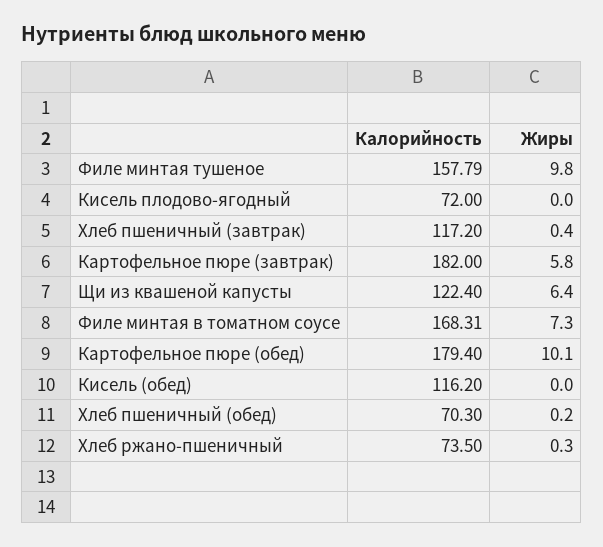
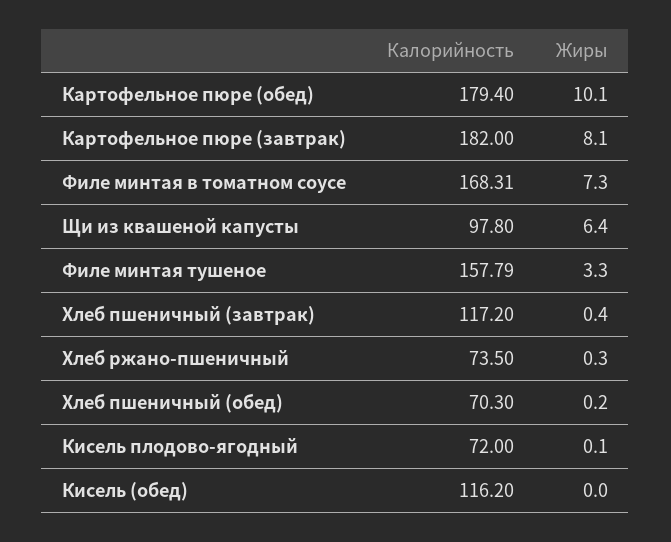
  {
    "Калорийность": {
      "Филе минтая тушеное": 157.79,
      "Кисель плодово-ягодный": 72,
      "Хлеб пшеничный (завтрак)": 117.2,
      "Картофельное пюре (завтрак)": 182,
-     "Щи из квашеной капусты": 122.4,
+     "Щи из квашеной капусты": 97.8,
      "Филе минтая в томатном соусе": 168.31,
      "Картофельное пюре (обед)": 179.4,
      "Кисель (обед)": 116.2,
      "Хлеб пшеничный (обед)": 70.3,
      "Хлеб ржано-пшеничный": 73.5
    },
    "Жиры": {
-     "Филе минтая тушеное": 9.8,
+     "Филе минтая тушеное": 3.3,
-     "Кисель плодово-ягодный": 0,
+     "Кисель плодово-ягодный": 0.1,
      "Хлеб пшеничный (завтрак)": 0.4,
-     "Картофельное пюре (завтрак)": 5.8,
+     "Картофельное пюре (завтрак)": 8.1,
      "Щи из квашеной капусты": 6.4,
      "Филе минтая в томатном соусе": 7.3,
      "Картофельное пюре (обед)": 10.1,
      "Кисель (обед)": 0,
      "Хлеб пшеничный (обед)": 0.2,
      "Хлеб ржано-пшеничный": 0.3
    }
  }

